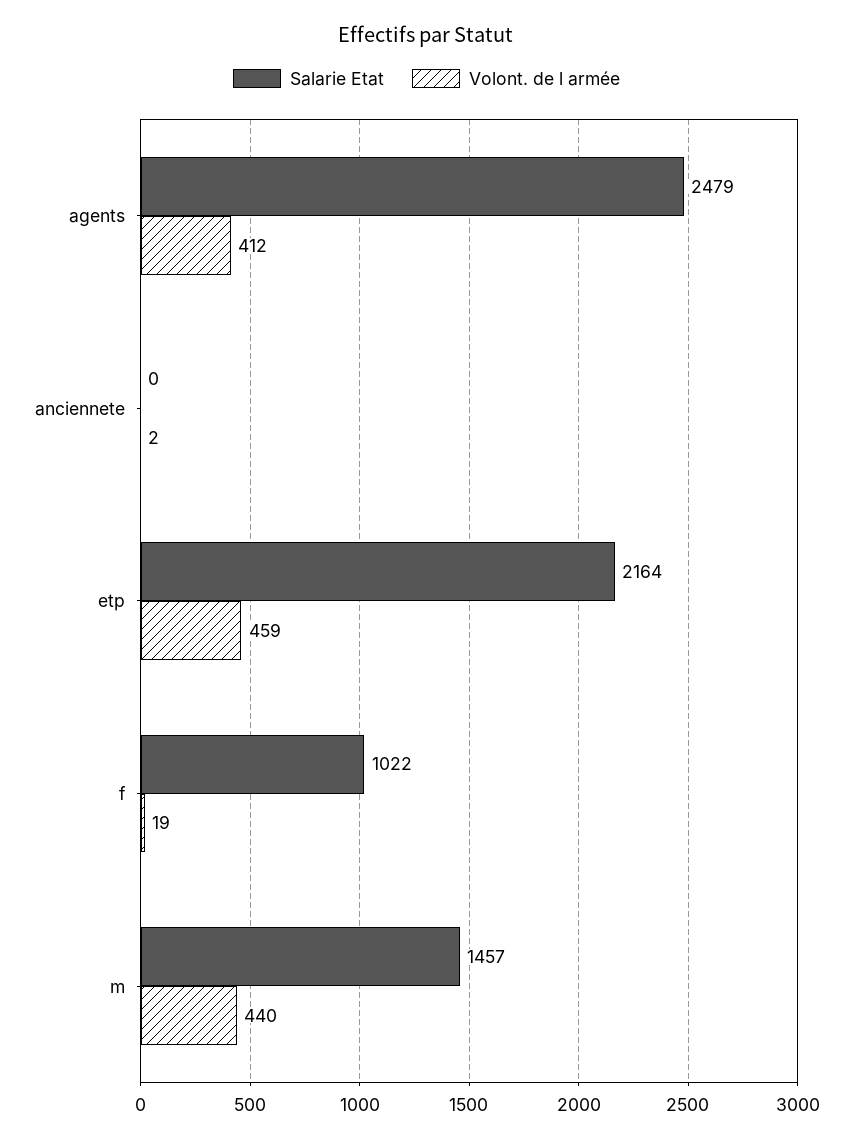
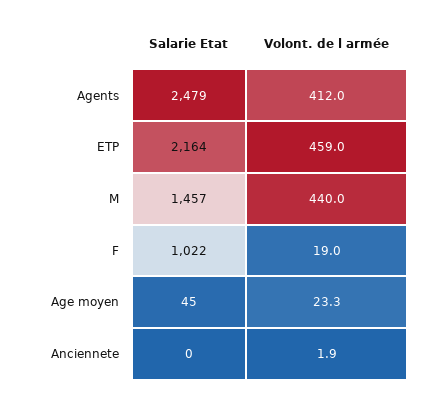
  {
    "Salarie Etat": {
      "agents": 2479,
      "anciennete": 0,
      "etp": 2164,
      "f": 1022,
-     "m": 1457
+     "m": 1457,
+     "Age moyen": 45
    },
    "Volont. de l armée": {
      "agents": 412,
      "anciennete": 1.9,
      "etp": 459,
      "f": 19,
-     "m": 440
+     "m": 440,
+     "Age moyen": 23.3
    }
  }

